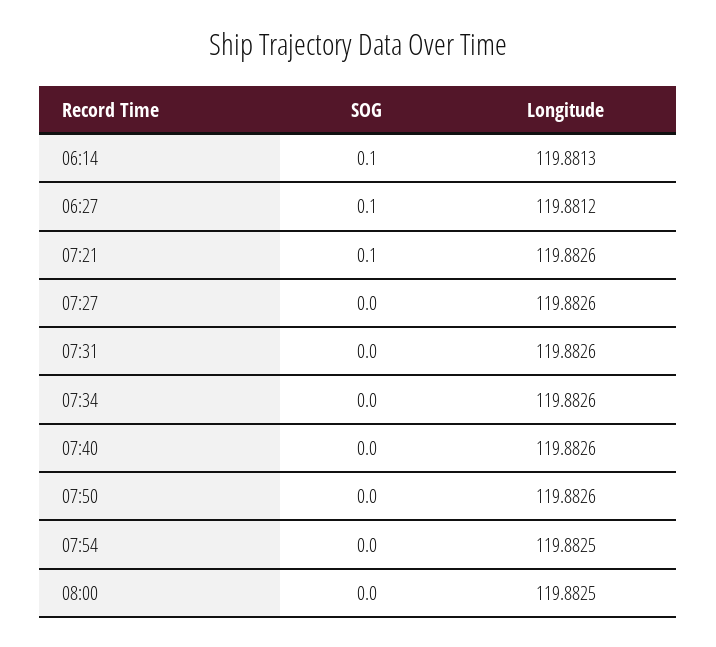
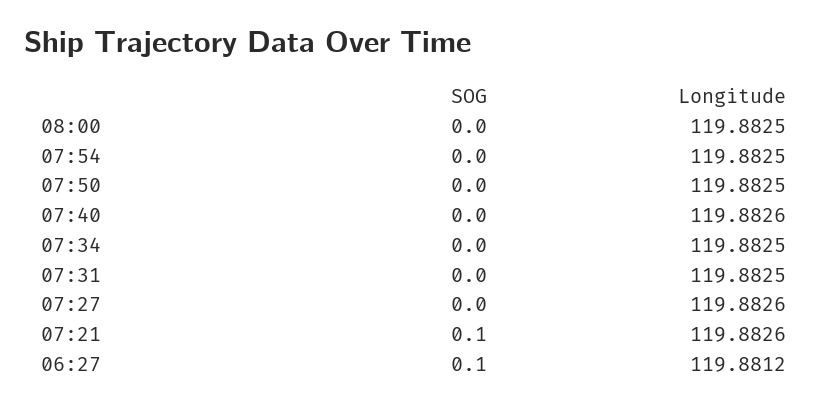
  {
    "SOG": {
-     "06:14": 0.1,
      "06:27": 0.1,
      "07:21": 0.1,
      "07:27": 0,
      "07:31": 0,
      "07:34": 0,
      "07:40": 0,
      "07:50": 0,
      "07:54": 0,
      "08:00": 0
    },
    "Longitude": {
-     "06:14": 119.8813,
      "06:27": 119.8812,
      "07:21": 119.8826,
      "07:27": 119.8826,
-     "07:31": 119.8826,
+     "07:31": 119.8825,
-     "07:34": 119.8826,
+     "07:34": 119.8825,
      "07:40": 119.8826,
-     "07:50": 119.8826,
+     "07:50": 119.8825,
      "07:54": 119.8825,
      "08:00": 119.8825
    }
  }

